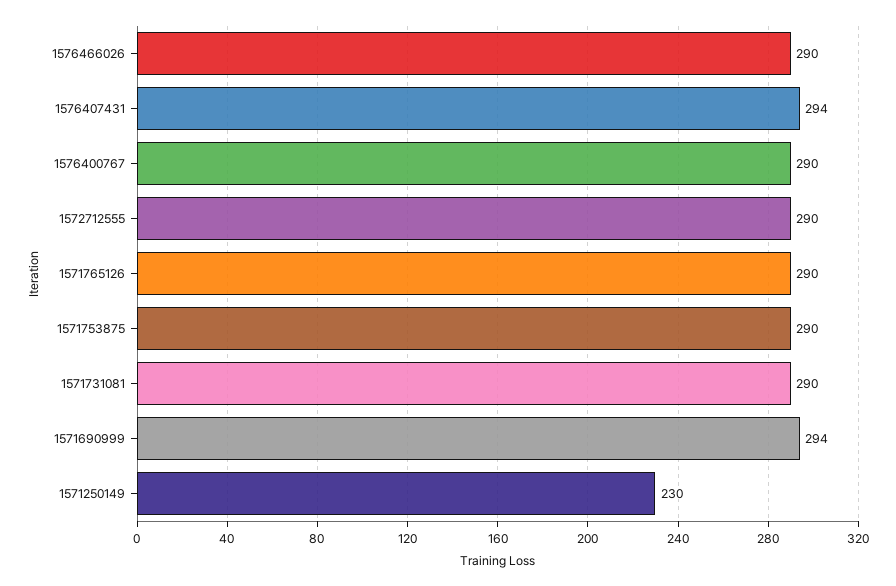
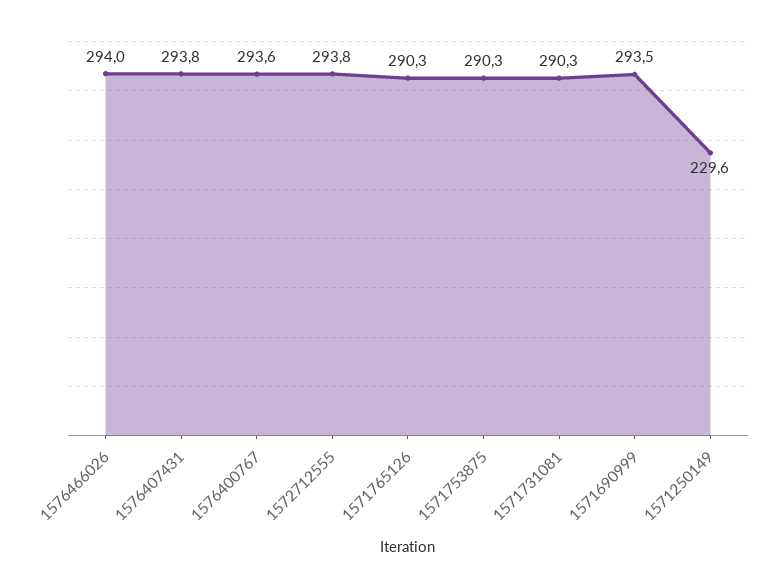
  {
-   "1576466026": 290,
+   "1576466026": 294,
    "1576407431": 293.8,
-   "1576400767": 290,
+   "1576400767": 293.6,
-   "1572712555": 290,
+   "1572712555": 293.8,
    "1571765126": 290.3,
    "1571753875": 290.3,
    "1571731081": 290.3,
    "1571690999": 293.5,
    "1571250149": 229.6
  }

